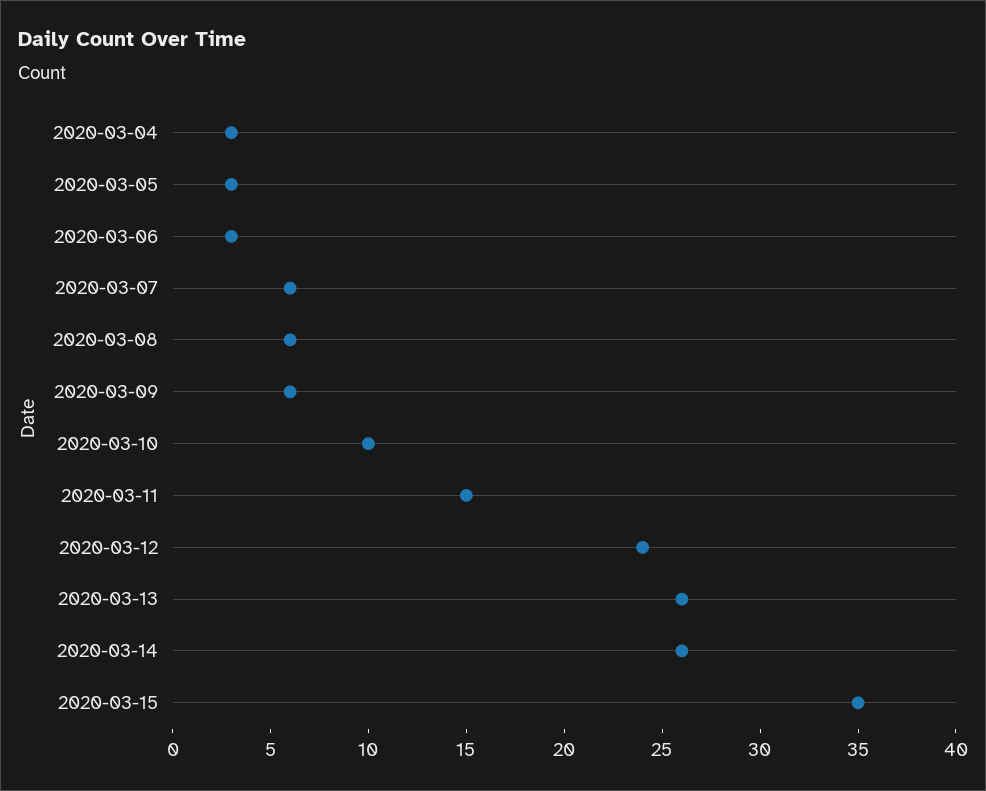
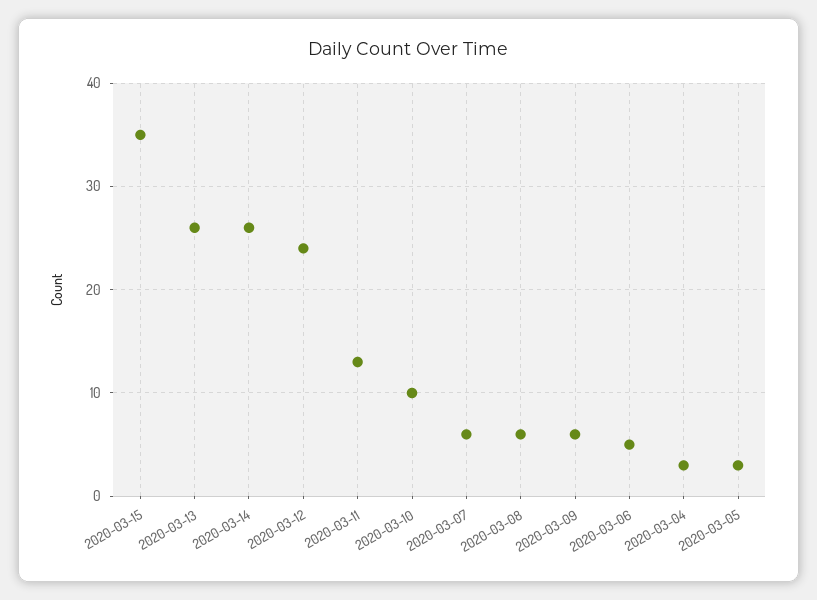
  {
    "2020-03-04": 3,
    "2020-03-05": 3,
-   "2020-03-06": 3,
+   "2020-03-06": 5,
    "2020-03-07": 6,
    "2020-03-08": 6,
    "2020-03-09": 6,
    "2020-03-10": 10,
-   "2020-03-11": 15,
+   "2020-03-11": 13,
    "2020-03-12": 24,
    "2020-03-13": 26,
    "2020-03-14": 26,
    "2020-03-15": 35
  }

